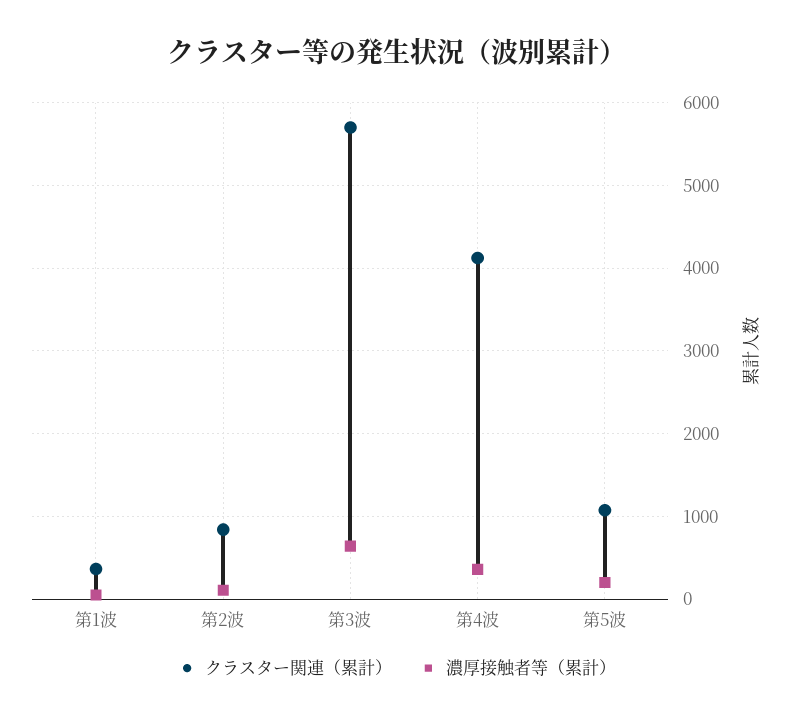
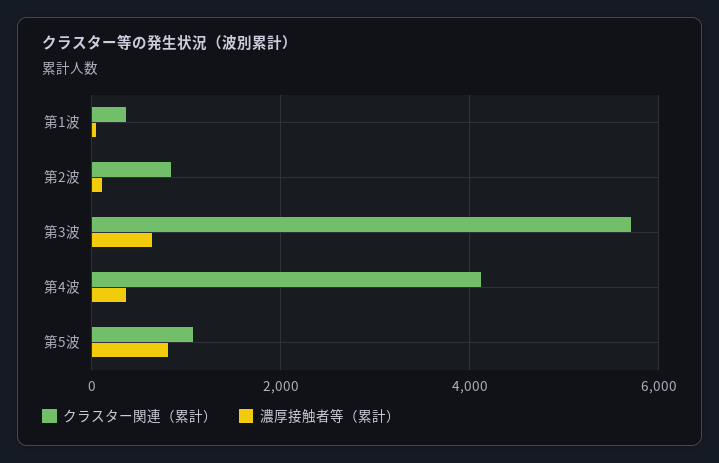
  {
    "クラスター関連（累計）": {
      "第1波": 400,
      "第2波": 800,
      "第3波": 5700,
      "第4波": 4100,
      "第5波": 1100
    },
    "濃厚接触者等（累計）": {
      "第1波": 0,
      "第2波": 100,
      "第3波": 600,
      "第4波": 400,
-     "第5波": 200
+     "第5波": 800
    }
  }

